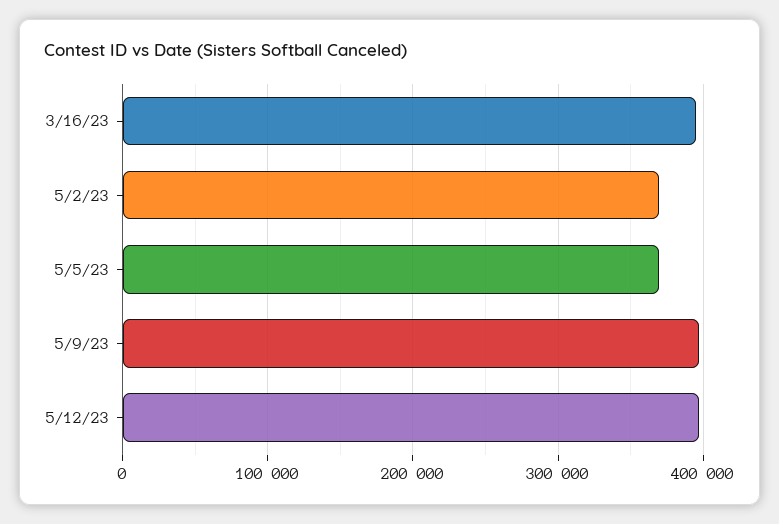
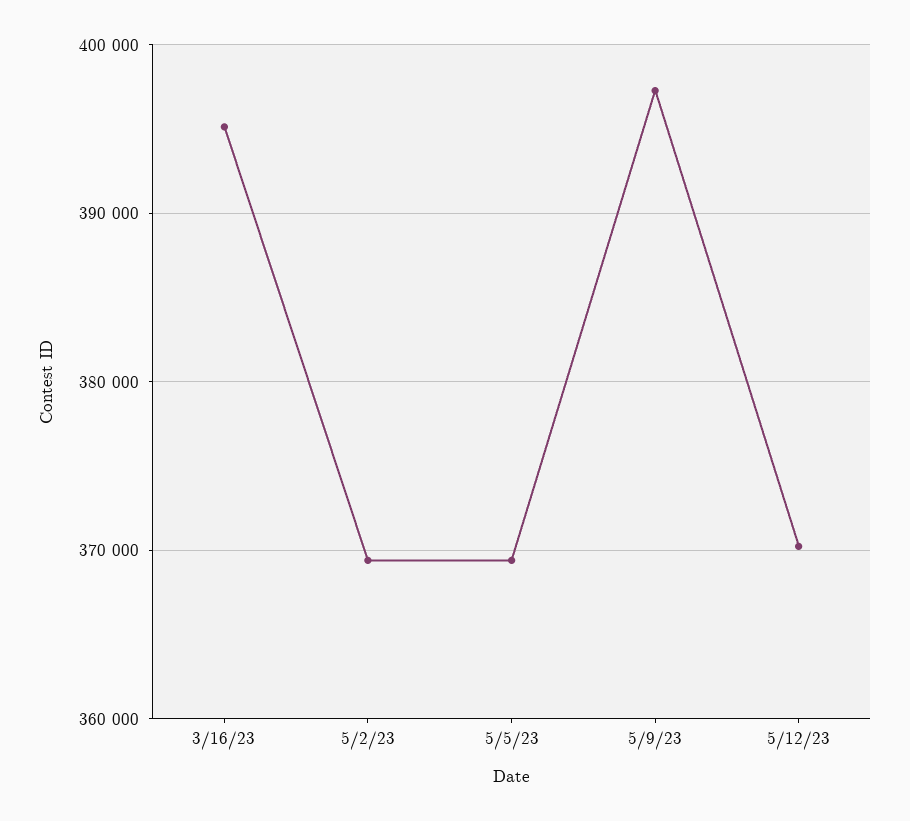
  {
    "3/16/23": 395000,
    "5/2/23": 369000,
    "5/5/23": 369000,
    "5/9/23": 397000,
-   "5/12/23": 400000
+   "5/12/23": 370000
  }

